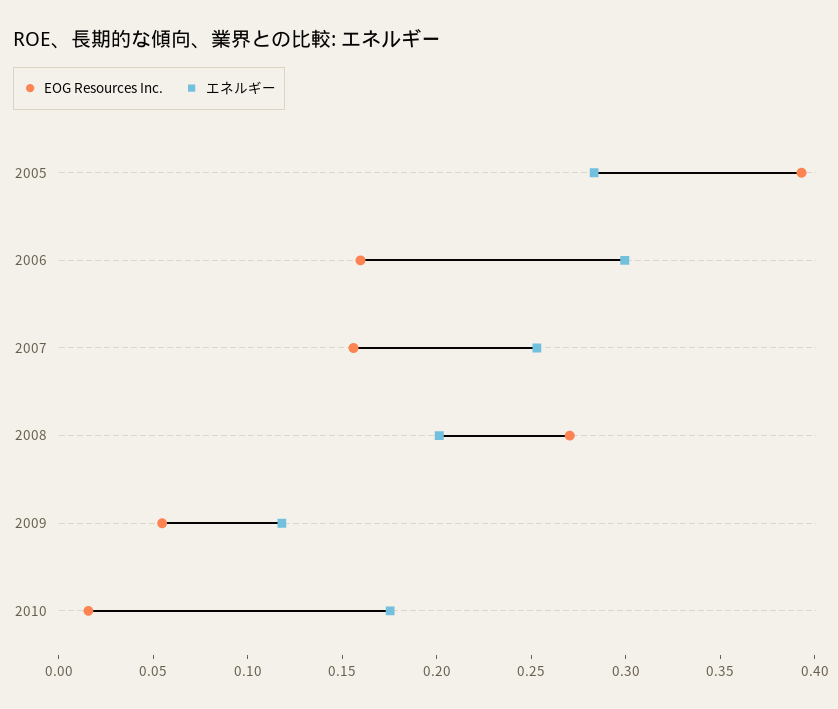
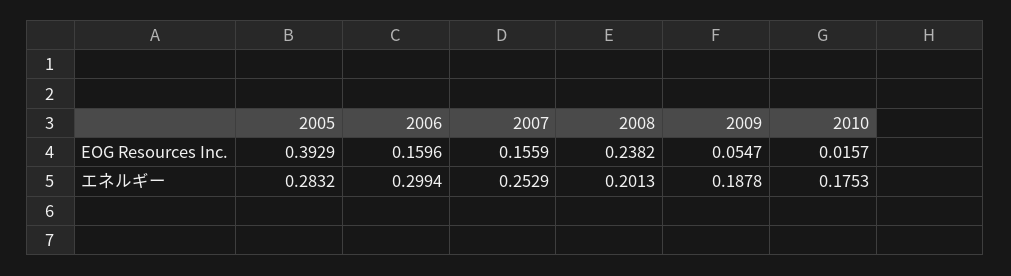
  {
    "EOG Resources Inc.": {
      "2005": 0.3929,
      "2006": 0.1596,
      "2007": 0.1559,
-     "2008": 0.27,
+     "2008": 0.2382,
      "2009": 0.0547,
      "2010": 0.0157
    },
    "エネルギー": {
      "2005": 0.2832,
      "2006": 0.2994,
      "2007": 0.2529,
      "2008": 0.2013,
-     "2009": 0.12,
+     "2009": 0.1878,
      "2010": 0.1753
    }
  }

